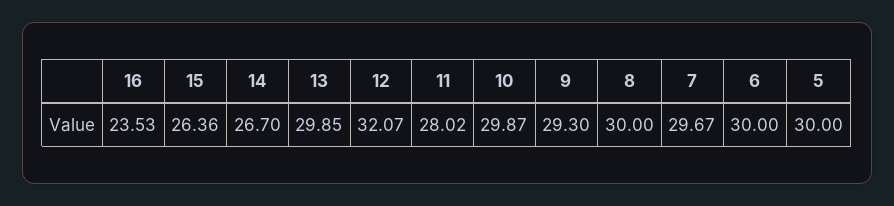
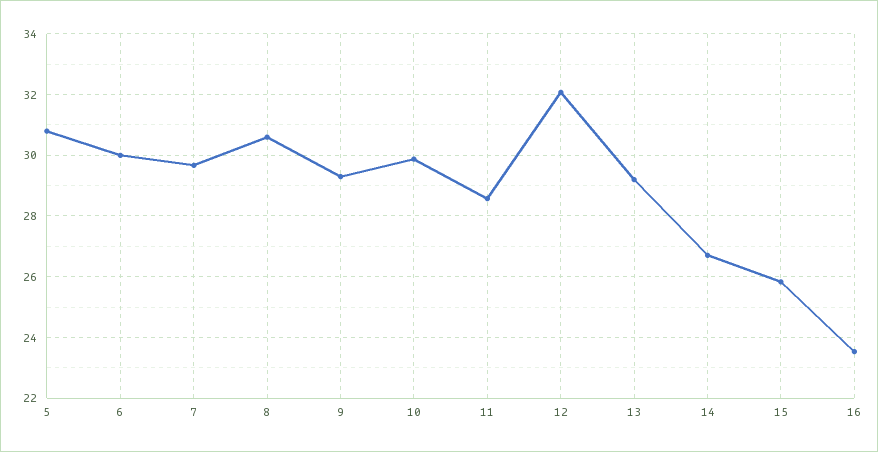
  {
    "16": 23.53,
-   "15": 26.36,
+   "15": 25.8,
    "14": 26.7,
-   "13": 29.85,
+   "13": 29.2,
    "12": 32.07,
-   "11": 28.02,
+   "11": 28.6,
    "10": 29.87,
    "9": 29.3,
-   "8": 30,
+   "8": 30.6,
    "7": 29.67,
    "6": 30,
-   "5": 30
+   "5": 30.8
  }

